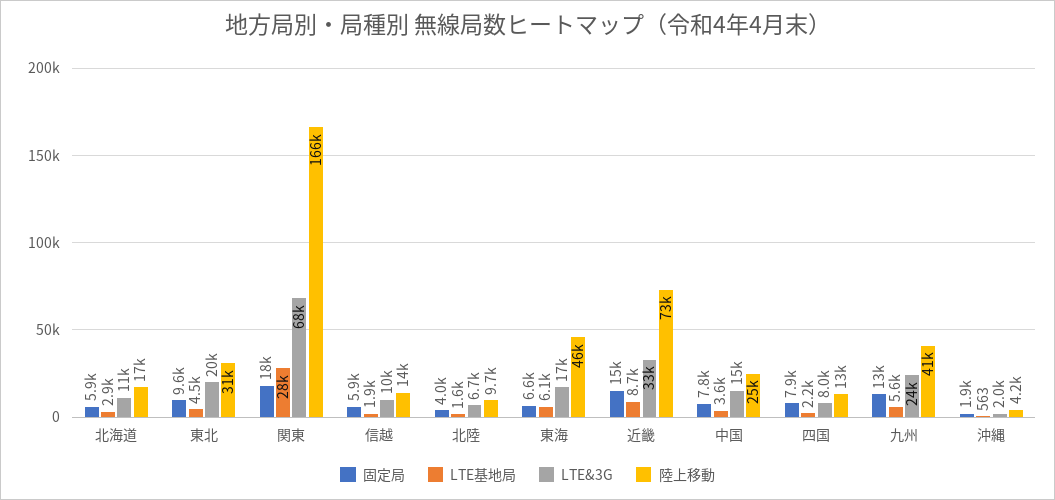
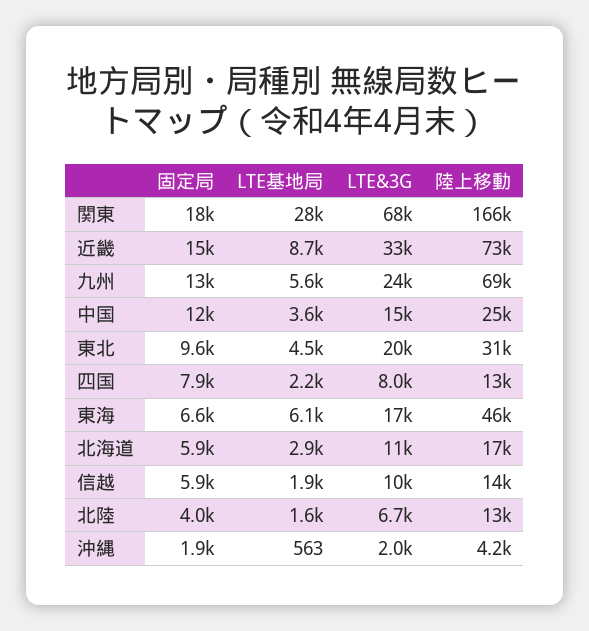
  {
    "固定局": {
      "北海道": 5900,
      "東北": 9600,
      "関東": 18000,
      "信越": 5900,
      "北陸": 4000,
      "東海": 6600,
      "近畿": 15000,
-     "中国": 7800,
+     "中国": 12000,
      "四国": 7900,
      "九州": 13000,
      "沖縄": 1900
    },
    "LTE基地局": {
      "北海道": 2900,
      "東北": 4500,
      "関東": 28000,
      "信越": 1900,
      "北陸": 1600,
      "東海": 6100,
      "近畿": 8700,
      "中国": 3600,
      "四国": 2200,
      "九州": 5600,
      "沖縄": 563
    },
    "LTE&3G": {
      "北海道": 11000,
      "東北": 20000,
      "関東": 68000,
      "信越": 10000,
      "北陸": 6700,
      "東海": 17000,
      "近畿": 33000,
      "中国": 15000,
      "四国": 8000,
      "九州": 24000,
      "沖縄": 2000
    },
    "陸上移動": {
      "北海道": 17000,
      "東北": 31000,
      "関東": 166000,
      "信越": 14000,
-     "北陸": 9700,
+     "北陸": 13000,
      "東海": 46000,
      "近畿": 73000,
      "中国": 25000,
      "四国": 13000,
-     "九州": 41000,
+     "九州": 69000,
      "沖縄": 4200
    }
  }

